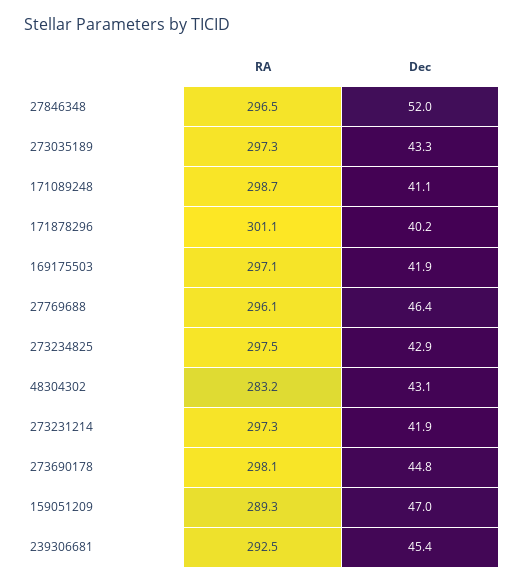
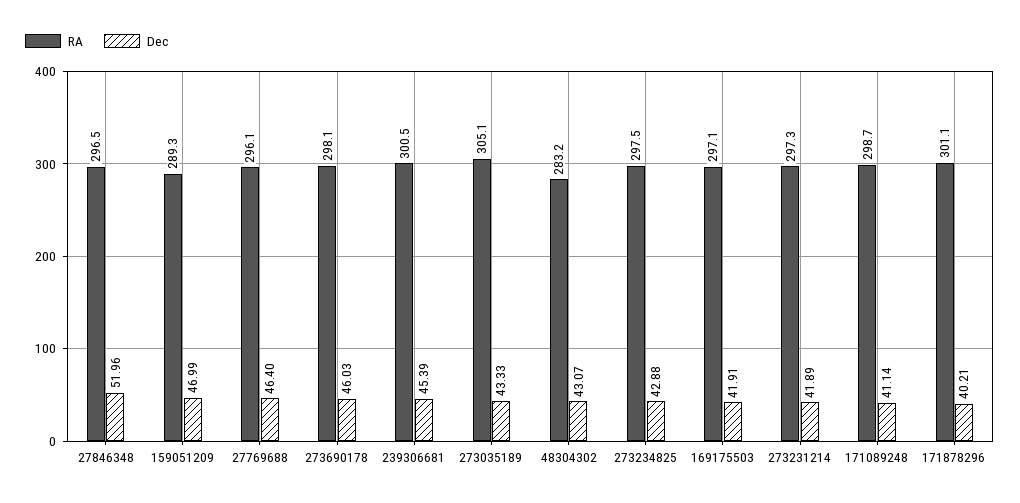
  {
    "RA": {
      "27846348": 296.5,
-     "273035189": 297.3,
+     "273035189": 305.1,
      "171089248": 298.7,
      "171878296": 301.1,
      "169175503": 297.1,
      "27769688": 296.1,
      "273234825": 297.5,
      "48304302": 283.2,
      "273231214": 297.3,
      "273690178": 298.1,
      "159051209": 289.3,
-     "239306681": 292.5
+     "239306681": 300.5
    },
    "Dec": {
      "27846348": 51.96,
      "273035189": 43.33,
      "171089248": 41.14,
      "171878296": 40.21,
      "169175503": 41.91,
      "27769688": 46.4,
      "273234825": 42.88,
      "48304302": 43.07,
      "273231214": 41.89,
-     "273690178": 44.8,
+     "273690178": 46.03,
      "159051209": 46.99,
      "239306681": 45.39
    }
  }

